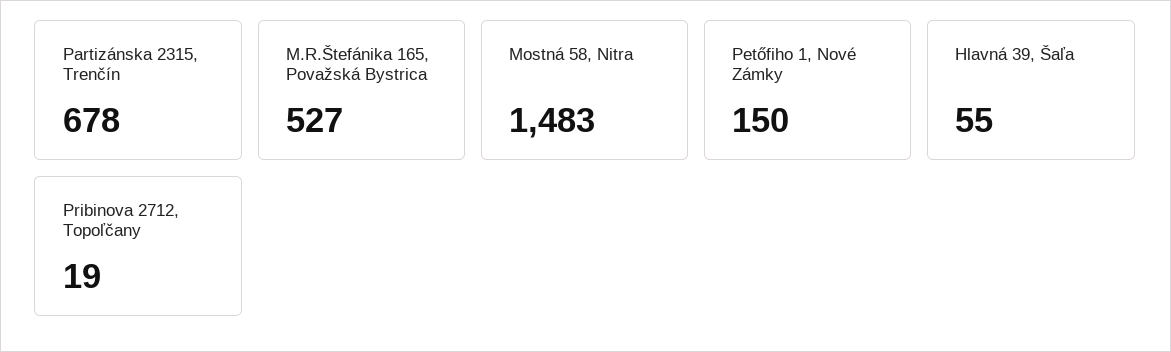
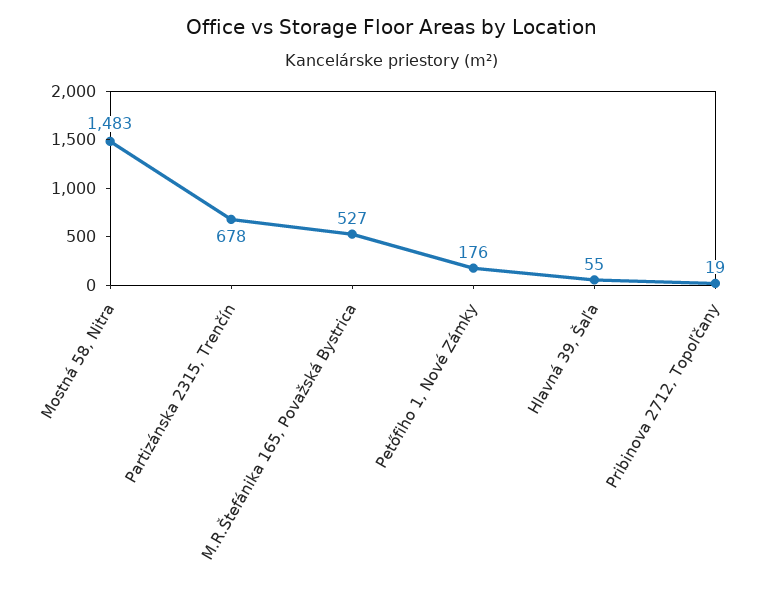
  {
    "Partizánska 2315, Trenčín": 678,
    "M.R.Štefánika 165, Považská Bystrica": 527,
    "Mostná 58, Nitra": 1483,
-   "Petőfiho 1, Nové Zámky": 150,
+   "Petőfiho 1, Nové Zámky": 176,
    "Hlavná 39, Šaľa": 55,
    "Pribinova 2712, Topoľčany": 19
  }

